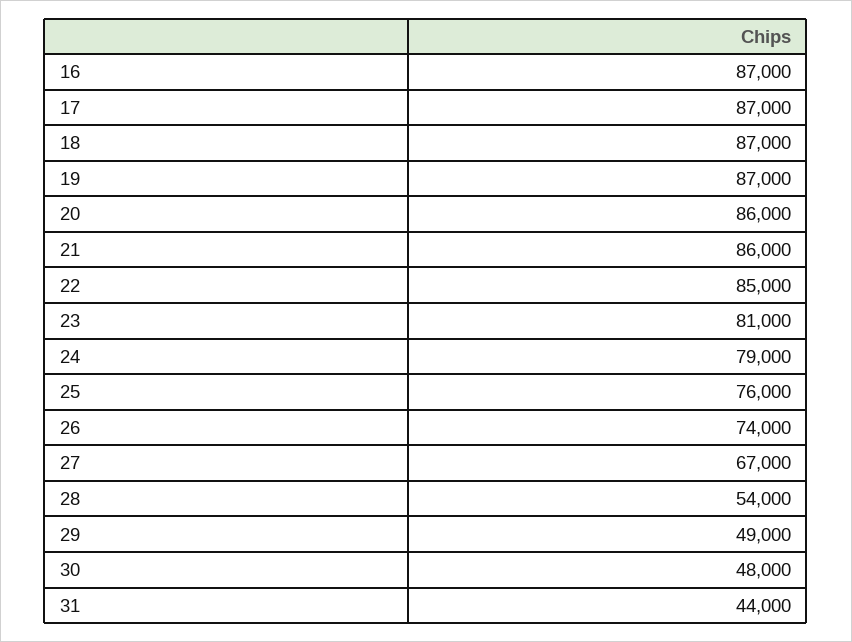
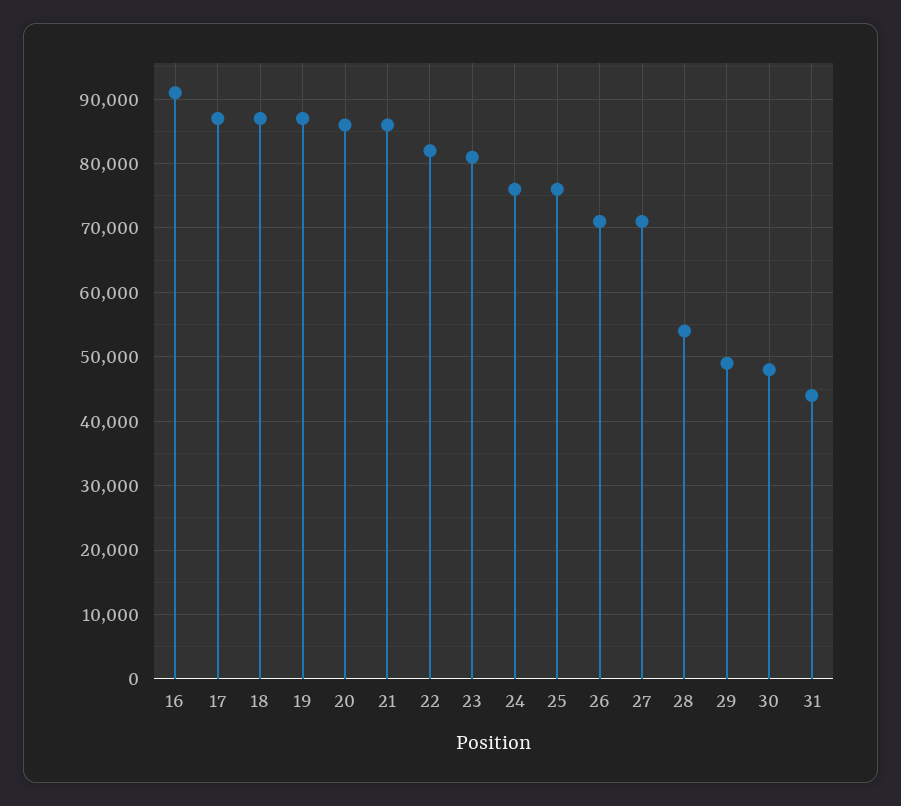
  {
-   "16": 87000,
+   "16": 91000,
    "17": 87000,
    "18": 87000,
    "19": 87000,
    "20": 86000,
    "21": 86000,
-   "22": 85000,
+   "22": 82000,
    "23": 81000,
-   "24": 79000,
+   "24": 76000,
    "25": 76000,
-   "26": 74000,
+   "26": 71000,
-   "27": 67000,
+   "27": 71000,
    "28": 54000,
    "29": 49000,
    "30": 48000,
    "31": 44000
  }

